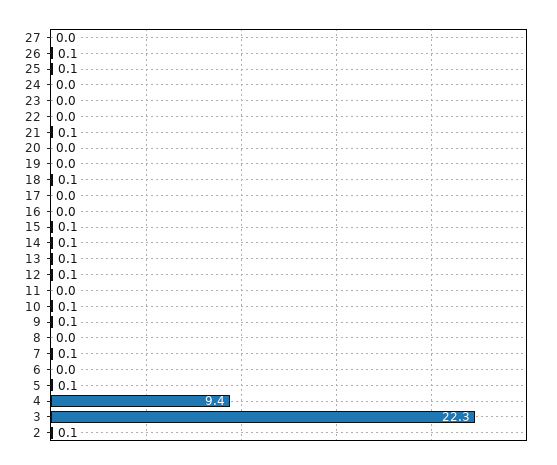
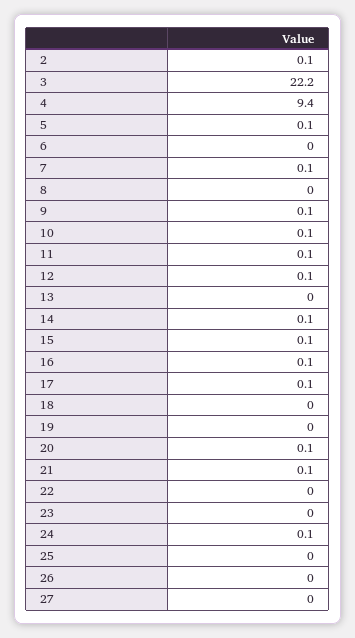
  {
    "27": 0,
-   "26": 0.1,
+   "26": 0,
-   "25": 0.1,
+   "25": 0,
-   "24": 0,
+   "24": 0.1,
    "23": 0,
    "22": 0,
    "21": 0.1,
-   "20": 0,
+   "20": 0.1,
    "19": 0,
-   "18": 0.1,
+   "18": 0,
-   "17": 0,
+   "17": 0.1,
-   "16": 0,
+   "16": 0.1,
    "15": 0.1,
    "14": 0.1,
-   "13": 0.1,
+   "13": 0,
    "12": 0.1,
-   "11": 0,
+   "11": 0.1,
    "10": 0.1,
    "9": 0.1,
    "8": 0,
    "7": 0.1,
    "6": 0,
    "5": 0.1,
    "4": 9.4,
-   "3": 22.3,
+   "3": 22.2,
    "2": 0.1
  }

